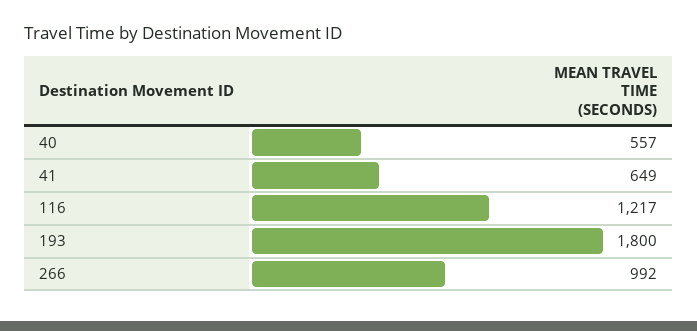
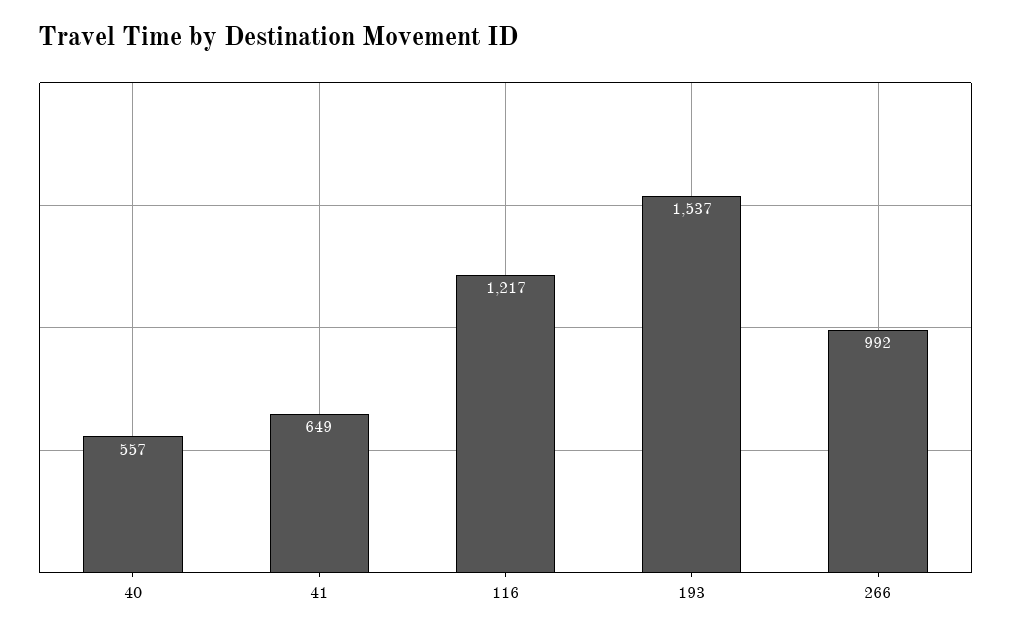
  {
    "40": 557,
    "41": 649,
    "116": 1217,
-   "193": 1800,
+   "193": 1537,
    "266": 992
  }

